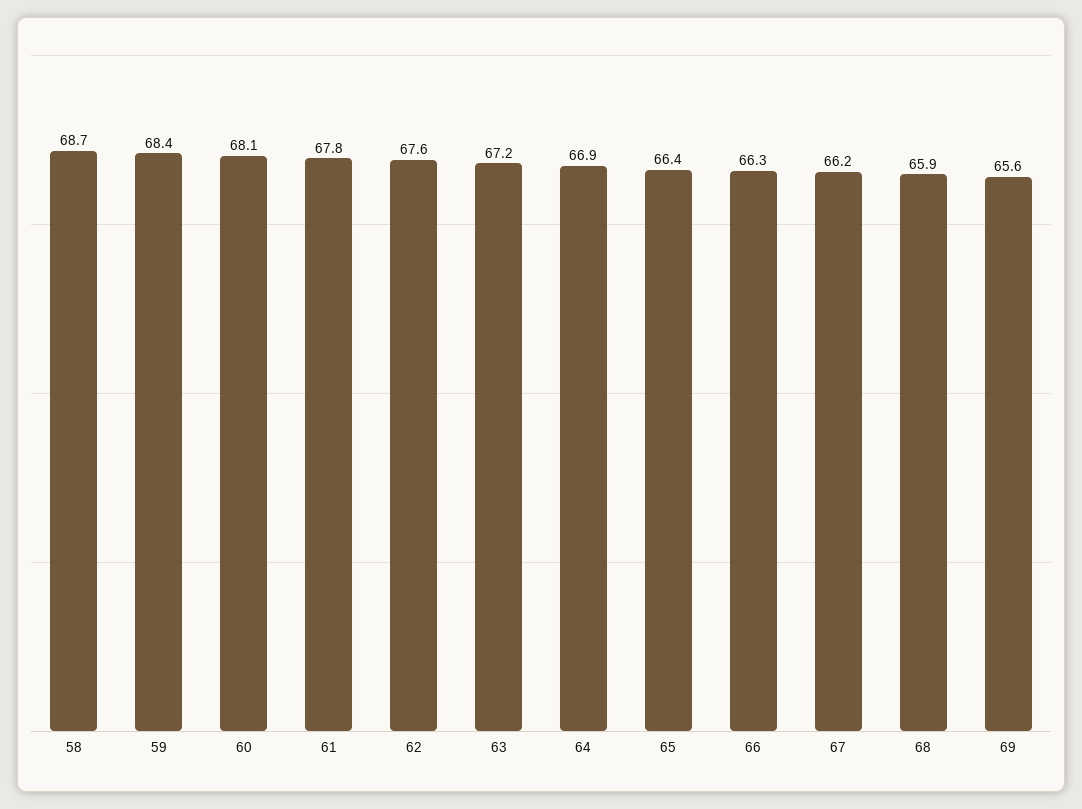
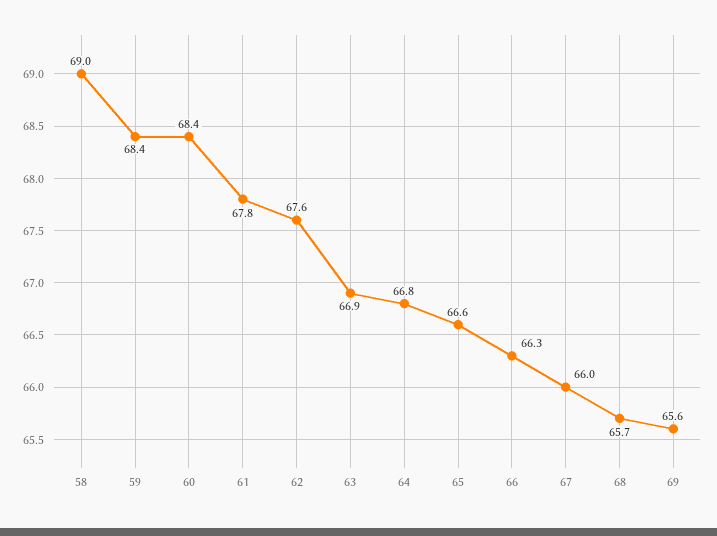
  {
-   "58": 68.7,
+   "58": 69,
    "59": 68.4,
-   "60": 68.1,
+   "60": 68.4,
    "61": 67.8,
    "62": 67.6,
-   "63": 67.2,
+   "63": 66.9,
-   "64": 66.9,
+   "64": 66.8,
-   "65": 66.4,
+   "65": 66.6,
    "66": 66.3,
-   "67": 66.2,
+   "67": 66,
-   "68": 65.9,
+   "68": 65.7,
    "69": 65.6
  }

